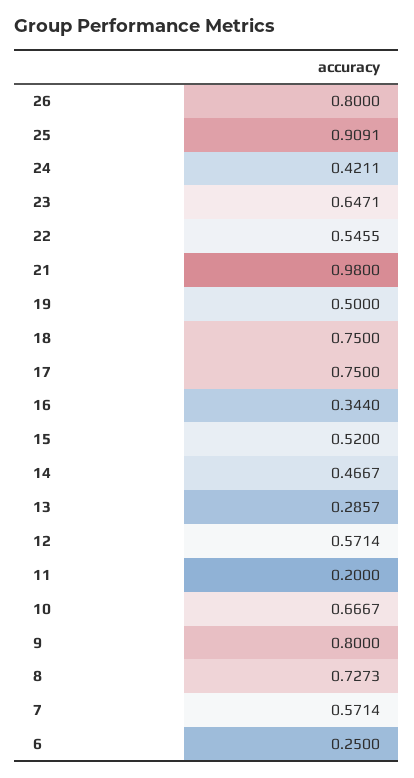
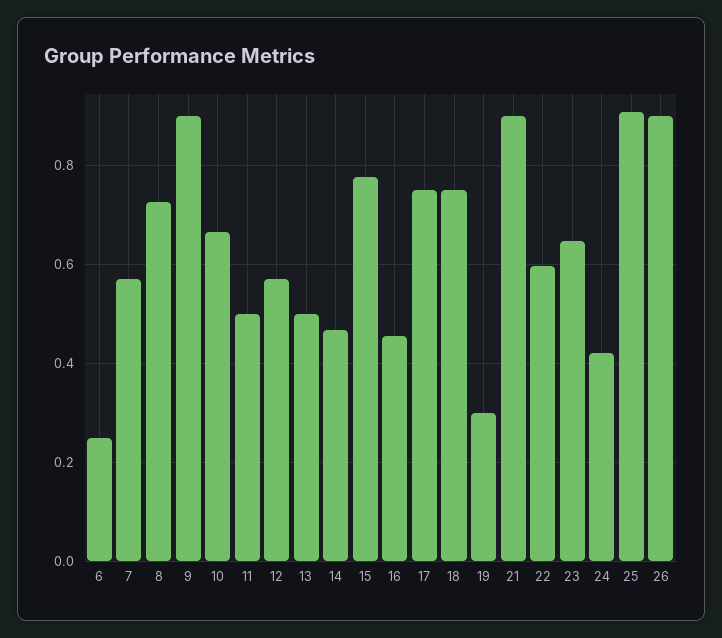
  {
-   "26": 0.8,
+   "26": 0.9,
    "25": 0.9091,
    "24": 0.4211,
    "23": 0.6471,
-   "22": 0.5455,
+   "22": 0.6,
-   "21": 0.98,
+   "21": 0.9,
-   "19": 0.5,
+   "19": 0.3,
    "18": 0.75,
    "17": 0.75,
-   "16": 0.344,
+   "16": 0.46,
-   "15": 0.52,
+   "15": 0.78,
    "14": 0.4667,
-   "13": 0.2857,
+   "13": 0.5,
    "12": 0.5714,
-   "11": 0.2,
+   "11": 0.5,
    "10": 0.6667,
-   "9": 0.8,
+   "9": 0.9,
    "8": 0.7273,
    "7": 0.5714,
    "6": 0.25
  }

